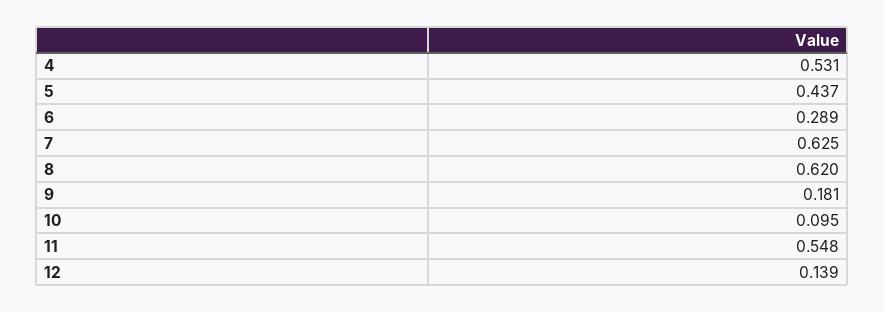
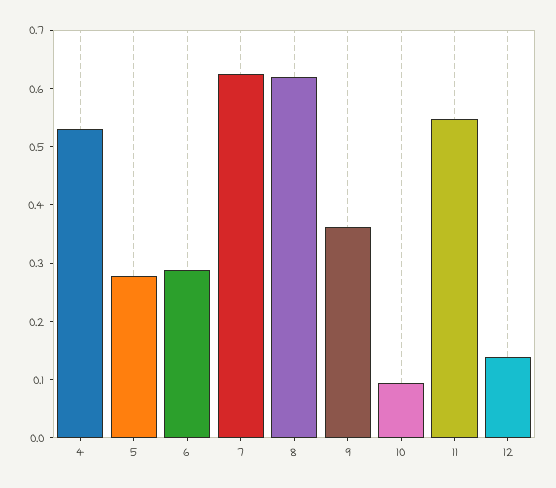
  {
    "4": 0.531,
-   "5": 0.437,
+   "5": 0.28,
    "6": 0.289,
    "7": 0.625,
    "8": 0.62,
-   "9": 0.181,
+   "9": 0.36,
    "10": 0.095,
    "11": 0.548,
    "12": 0.139
  }

